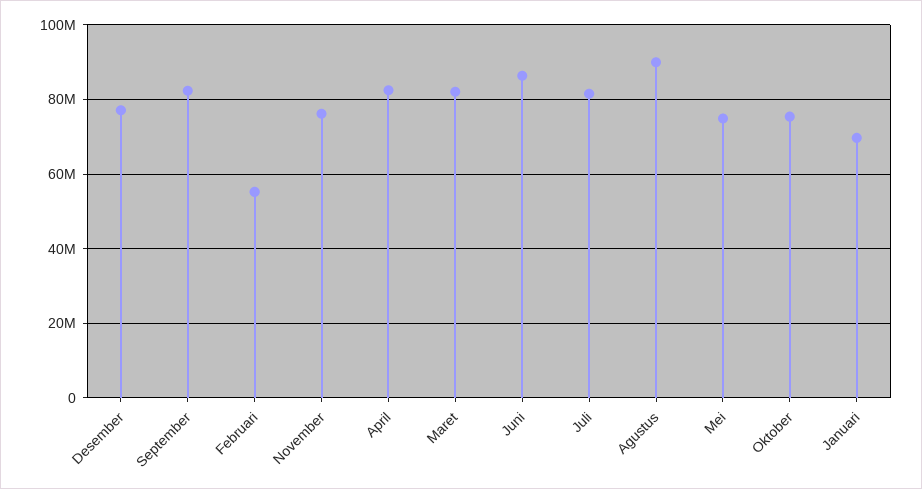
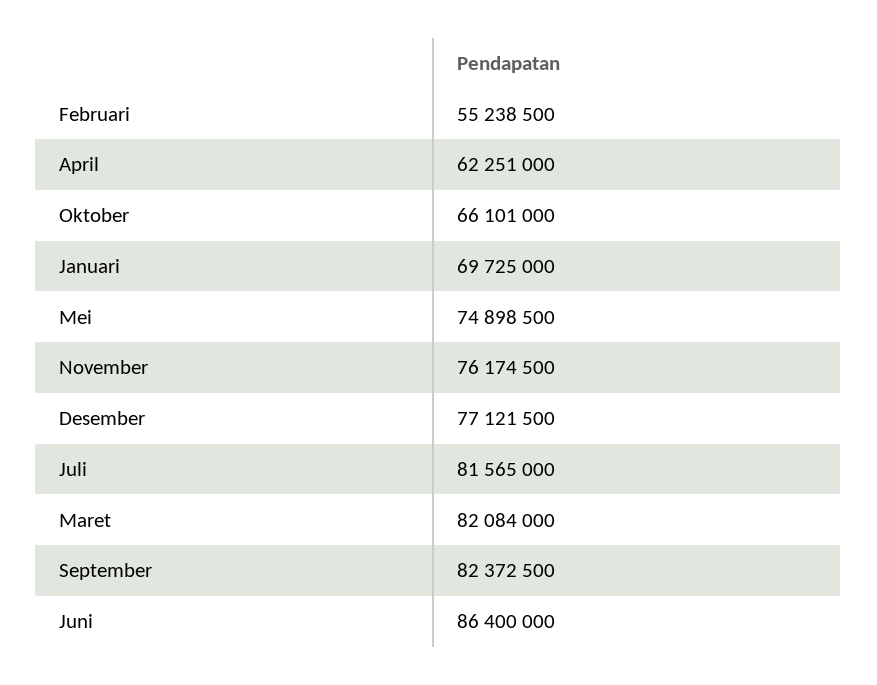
  {
    "Desember": 77121500,
    "September": 82372500,
    "Februari": 55238500,
    "November": 76174500,
-   "April": 82000000,
+   "April": 62251000,
    "Maret": 82084000,
    "Juni": 86400000,
    "Juli": 81565000,
-   "Agustus": 90000000,
    "Mei": 74898500,
-   "Oktober": 76000000,
+   "Oktober": 66101000,
    "Januari": 69725000
  }

